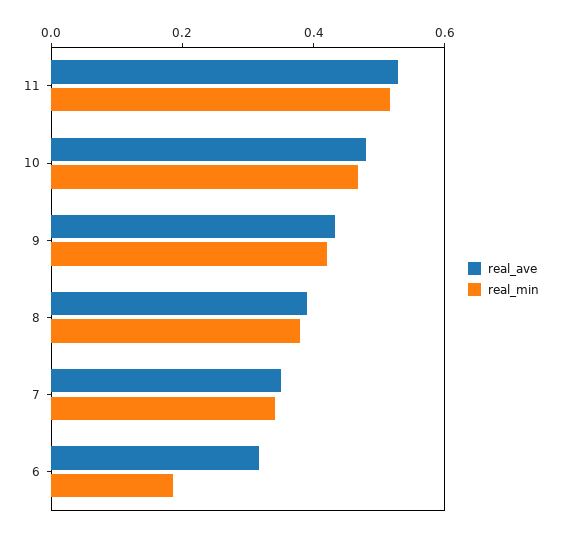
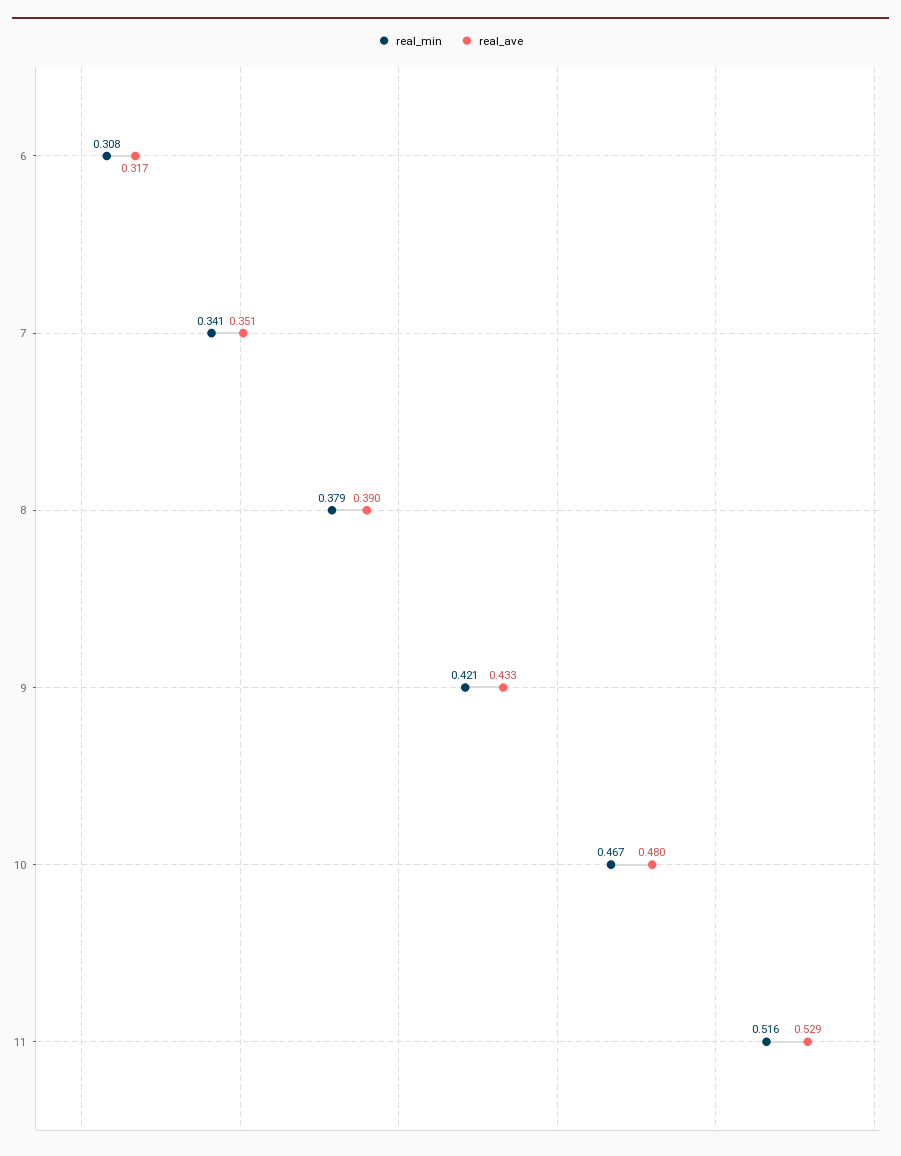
  {
    "real_ave": {
      "11": 0.529,
      "10": 0.48,
      "9": 0.433,
      "8": 0.39,
      "7": 0.351,
      "6": 0.317
    },
    "real_min": {
      "11": 0.516,
      "10": 0.467,
      "9": 0.421,
      "8": 0.379,
      "7": 0.341,
-     "6": 0.2
+     "6": 0.308
    }
  }

